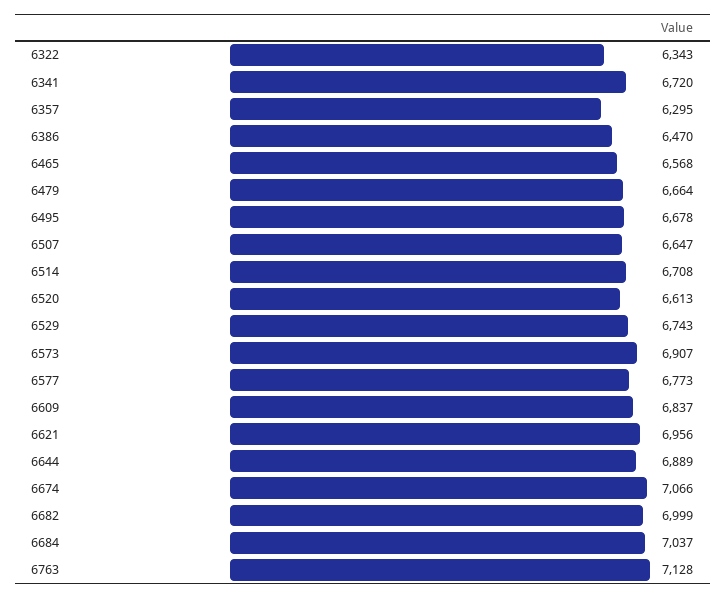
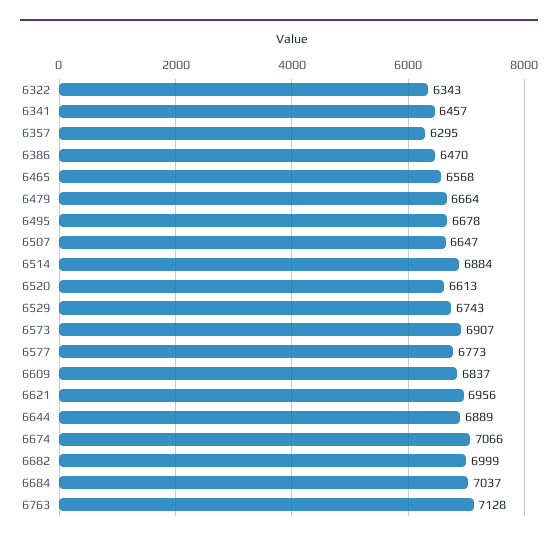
  {
    "6322": 6343,
-   "6341": 6720,
+   "6341": 6457,
    "6357": 6295,
    "6386": 6470,
    "6465": 6568,
    "6479": 6664,
    "6495": 6678,
    "6507": 6647,
-   "6514": 6708,
+   "6514": 6884,
    "6520": 6613,
    "6529": 6743,
    "6573": 6907,
    "6577": 6773,
    "6609": 6837,
    "6621": 6956,
    "6644": 6889,
    "6674": 7066,
    "6682": 6999,
    "6684": 7037,
    "6763": 7128
  }

